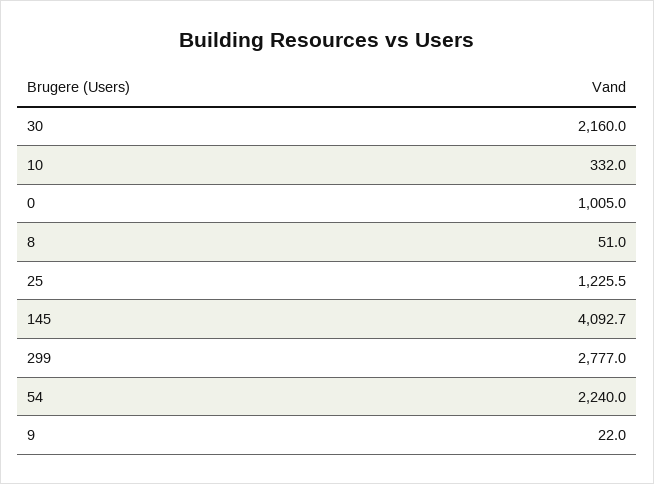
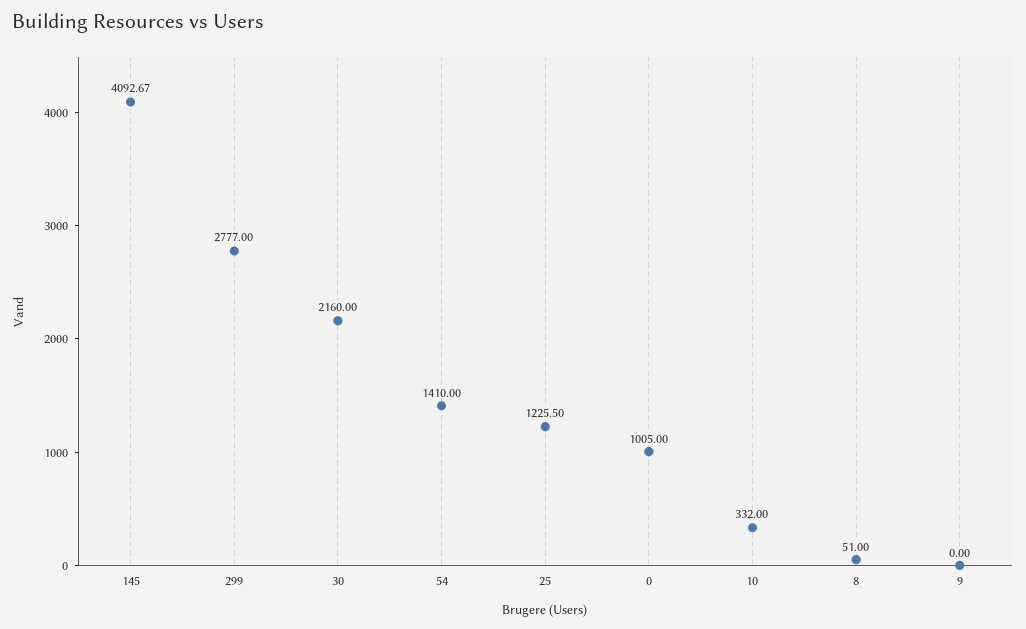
  {
    "30": 2160,
    "10": 332,
    "0": 1005,
    "8": 51,
    "25": 1225.5,
    "145": 4092.67,
    "299": 2777,
-   "54": 2240,
+   "54": 1410,
-   "9": 22
+   "9": 0
  }

